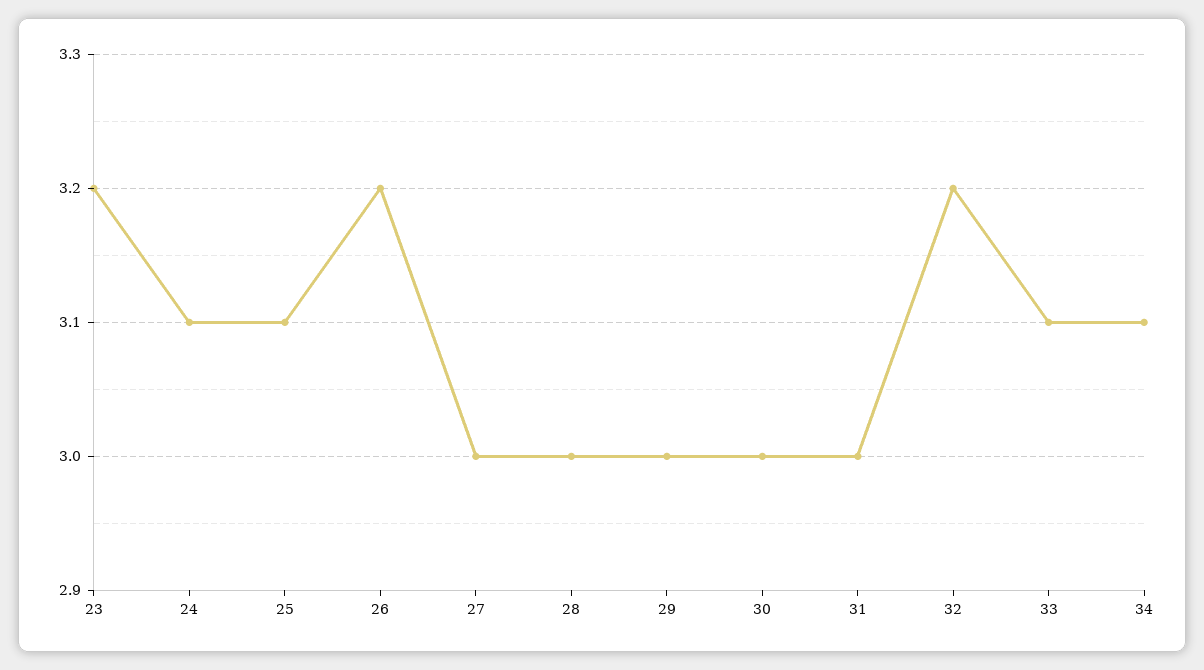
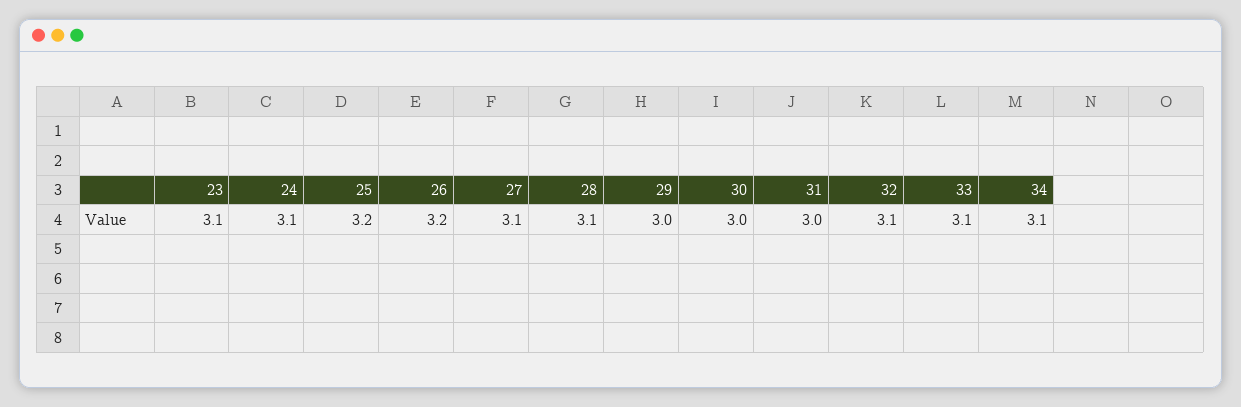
  {
-   "23": 3.2,
+   "23": 3.1,
    "24": 3.1,
-   "25": 3.1,
+   "25": 3.2,
    "26": 3.2,
-   "27": 3,
+   "27": 3.1,
-   "28": 3,
+   "28": 3.1,
    "29": 3,
    "30": 3,
    "31": 3,
-   "32": 3.2,
+   "32": 3.1,
    "33": 3.1,
    "34": 3.1
  }

